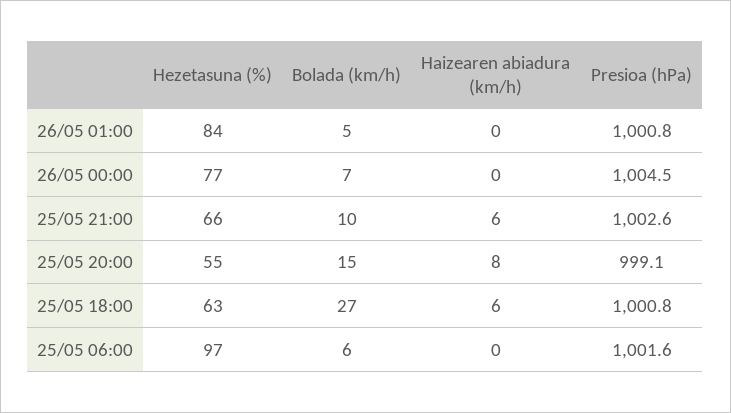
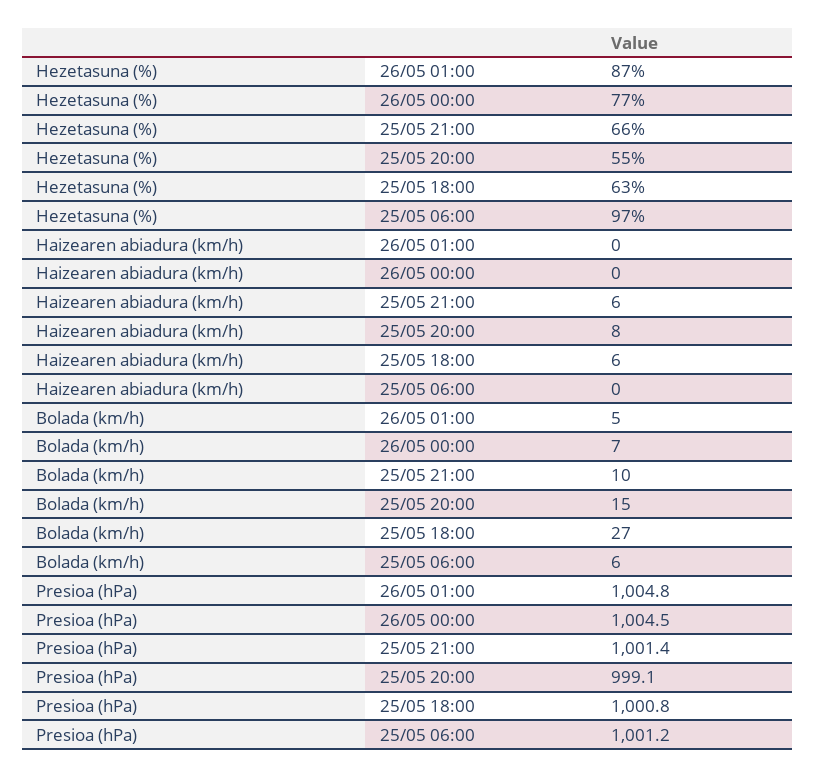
  {
    "Hezetasuna (%)": {
-     "26/05 01:00": 84,
+     "26/05 01:00": 87,
      "26/05 00:00": 77,
      "25/05 21:00": 66,
      "25/05 20:00": 55,
      "25/05 18:00": 63,
      "25/05 06:00": 97
    },
    "Bolada (km/h)": {
      "26/05 01:00": 5,
      "26/05 00:00": 7,
      "25/05 21:00": 10,
      "25/05 20:00": 15,
      "25/05 18:00": 27,
      "25/05 06:00": 6
    },
    "Haizearen abiadura (km/h)": {
      "26/05 01:00": 0,
      "26/05 00:00": 0,
      "25/05 21:00": 6,
      "25/05 20:00": 8,
      "25/05 18:00": 6,
      "25/05 06:00": 0
    },
    "Presioa (hPa)": {
-     "26/05 01:00": 1000.8,
+     "26/05 01:00": 1004.8,
      "26/05 00:00": 1004.5,
-     "25/05 21:00": 1002.6,
+     "25/05 21:00": 1001.4,
      "25/05 20:00": 999.1,
      "25/05 18:00": 1000.8,
-     "25/05 06:00": 1001.6
+     "25/05 06:00": 1001.2
    }
  }

